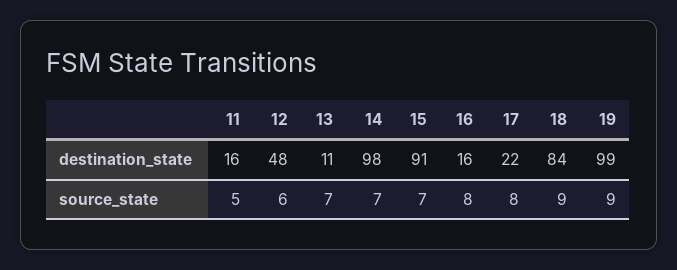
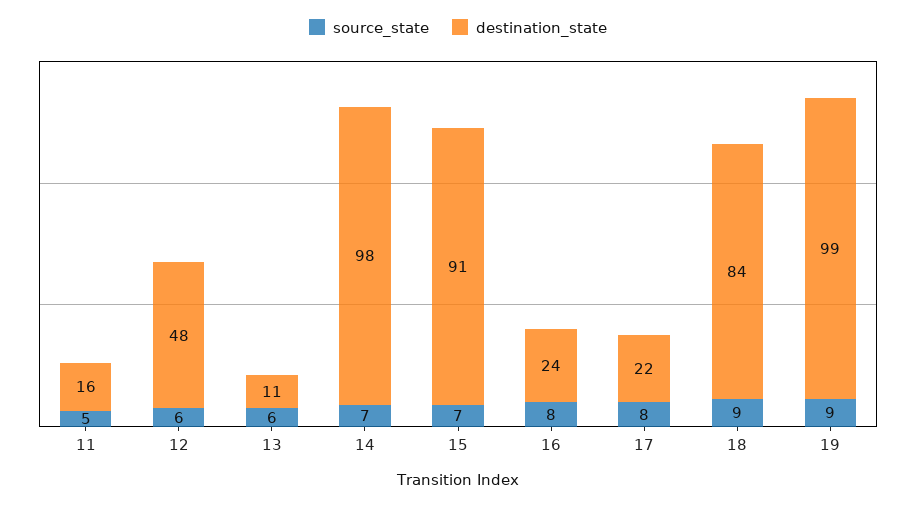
  {
    "destination_state": {
      "11": 16,
      "12": 48,
      "13": 11,
      "14": 98,
      "15": 91,
-     "16": 16,
+     "16": 24,
      "17": 22,
      "18": 84,
      "19": 99
    },
    "source_state": {
      "11": 5,
      "12": 6,
-     "13": 7,
+     "13": 6,
      "14": 7,
      "15": 7,
      "16": 8,
      "17": 8,
      "18": 9,
      "19": 9
    }
  }

